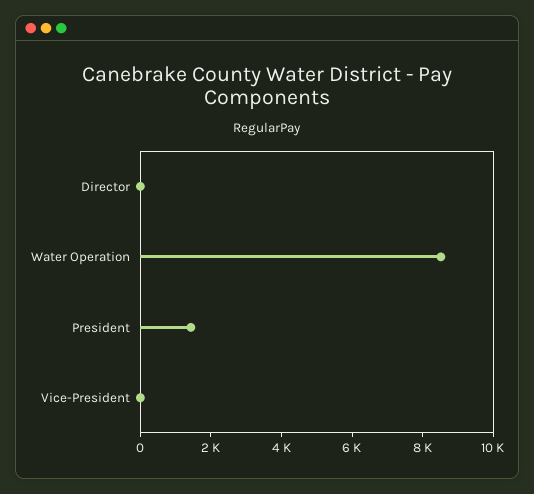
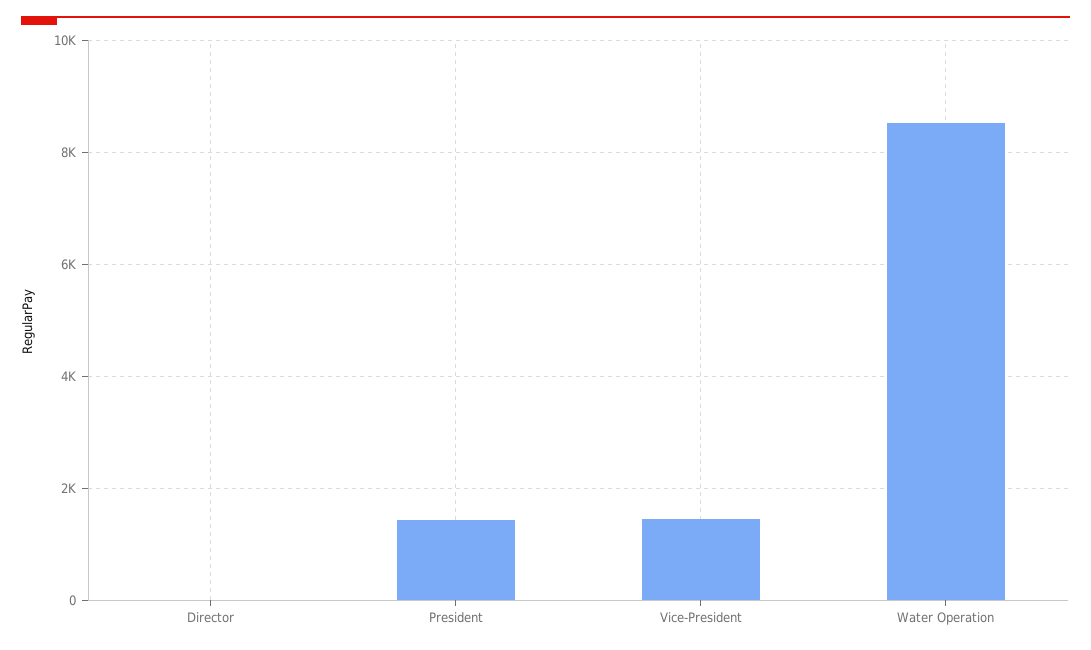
  {
    "Director": 0,
    "Water Operation": 8600,
    "President": 1400,
-   "Vice-President": 0
+   "Vice-President": 1400
  }

